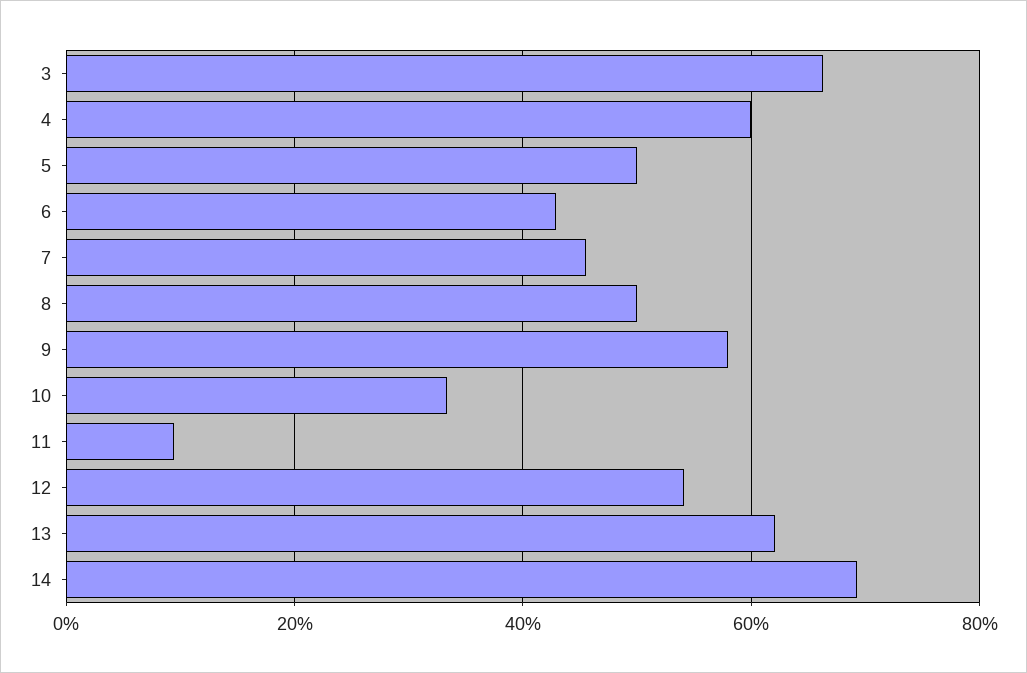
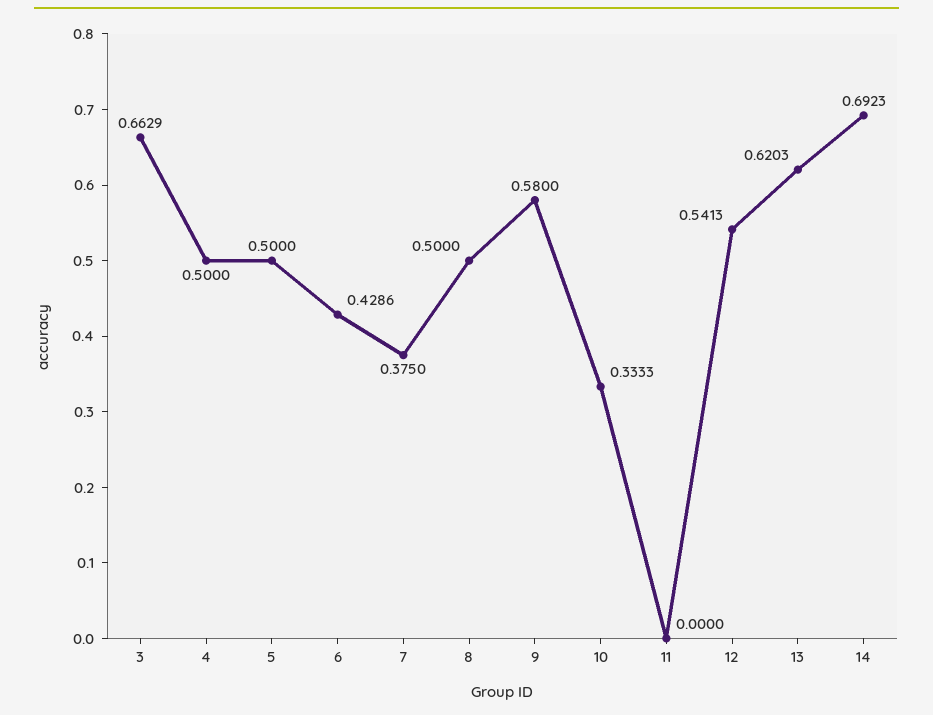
  {
    "3": 0.6629,
-   "4": 0.6,
+   "4": 0.5,
    "5": 0.5,
    "6": 0.4286,
-   "7": 0.46,
+   "7": 0.375,
    "8": 0.5,
    "9": 0.58,
    "10": 0.3333,
-   "11": 0.1,
+   "11": 0,
    "12": 0.5413,
    "13": 0.6203,
    "14": 0.6923
  }

